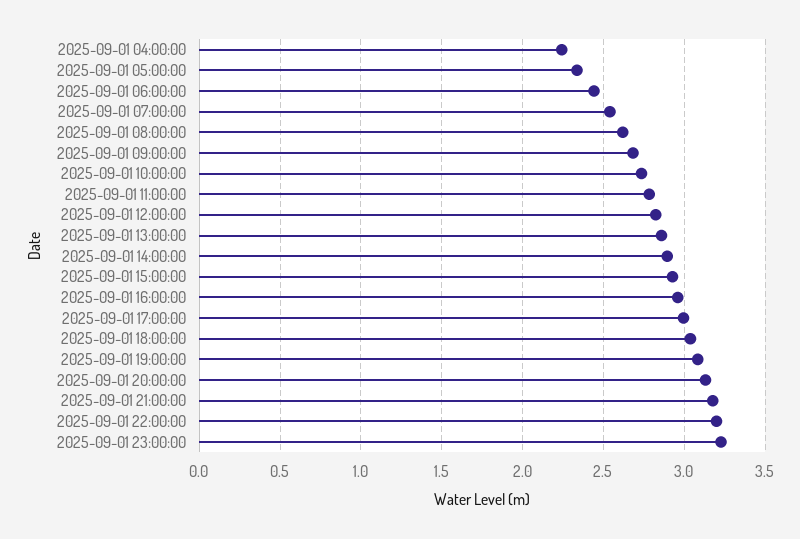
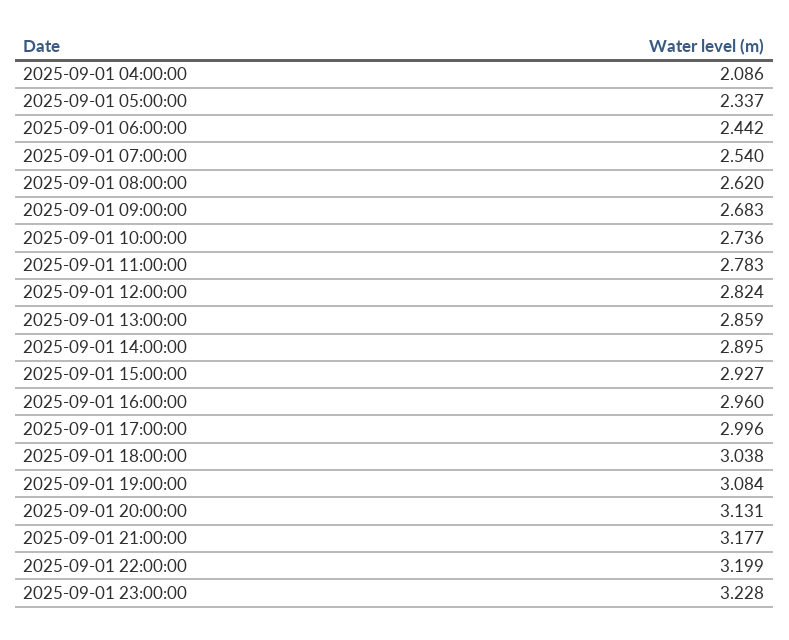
  {
-   "2025-09-01 04:00:00": 2.25,
+   "2025-09-01 04:00:00": 2.086,
    "2025-09-01 05:00:00": 2.337,
    "2025-09-01 06:00:00": 2.442,
    "2025-09-01 07:00:00": 2.54,
    "2025-09-01 08:00:00": 2.62,
    "2025-09-01 09:00:00": 2.683,
    "2025-09-01 10:00:00": 2.736,
    "2025-09-01 11:00:00": 2.783,
    "2025-09-01 12:00:00": 2.824,
    "2025-09-01 13:00:00": 2.859,
    "2025-09-01 14:00:00": 2.895,
    "2025-09-01 15:00:00": 2.927,
    "2025-09-01 16:00:00": 2.96,
    "2025-09-01 17:00:00": 2.996,
    "2025-09-01 18:00:00": 3.038,
    "2025-09-01 19:00:00": 3.084,
    "2025-09-01 20:00:00": 3.131,
    "2025-09-01 21:00:00": 3.177,
    "2025-09-01 22:00:00": 3.199,
    "2025-09-01 23:00:00": 3.228
  }

